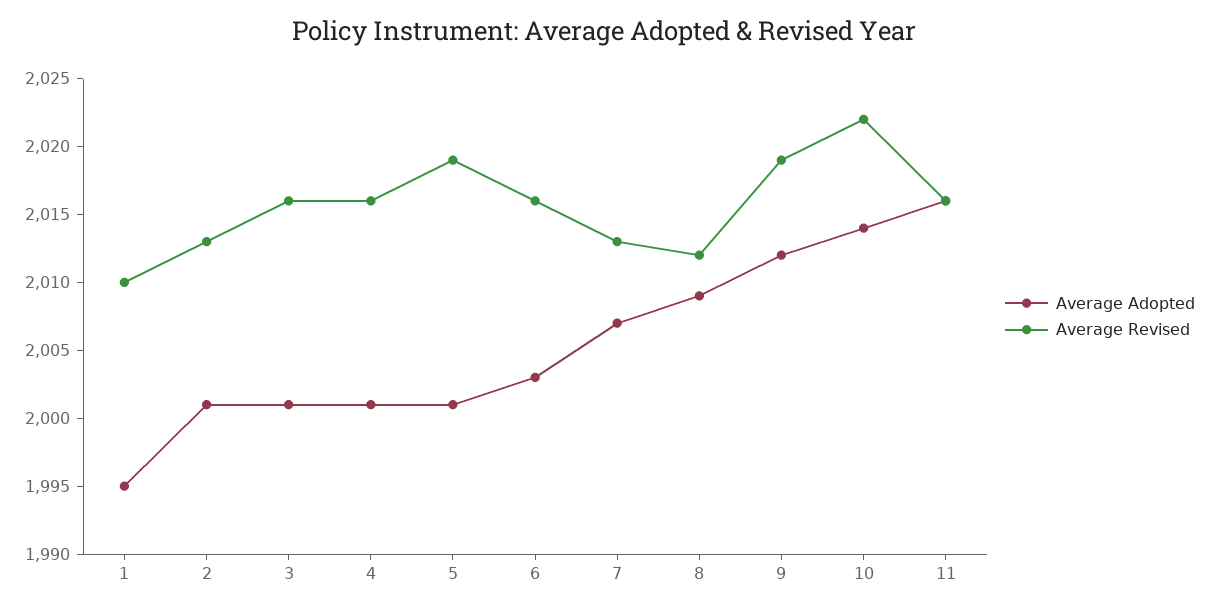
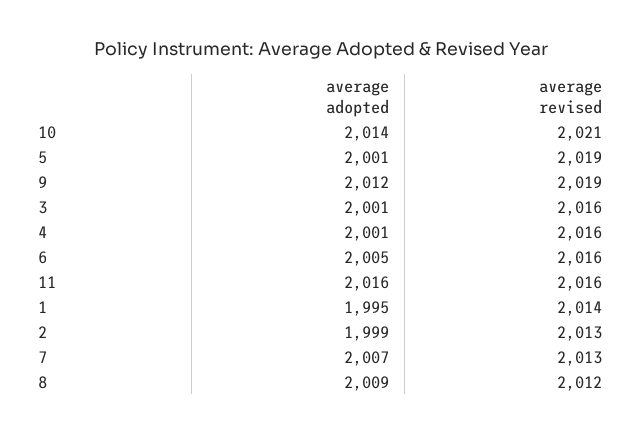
  {
    "Average Adopted": {
      "1": 1995,
-     "2": 2001,
+     "2": 1999,
      "3": 2001,
      "4": 2001,
      "5": 2001,
-     "6": 2003,
+     "6": 2005,
      "7": 2007,
      "8": 2009,
      "9": 2012,
      "10": 2014,
      "11": 2016
    },
    "Average Revised": {
-     "1": 2010,
+     "1": 2014,
      "2": 2013,
      "3": 2016,
      "4": 2016,
      "5": 2019,
      "6": 2016,
      "7": 2013,
      "8": 2012,
      "9": 2019,
-     "10": 2022,
+     "10": 2021,
      "11": 2016
    }
  }

